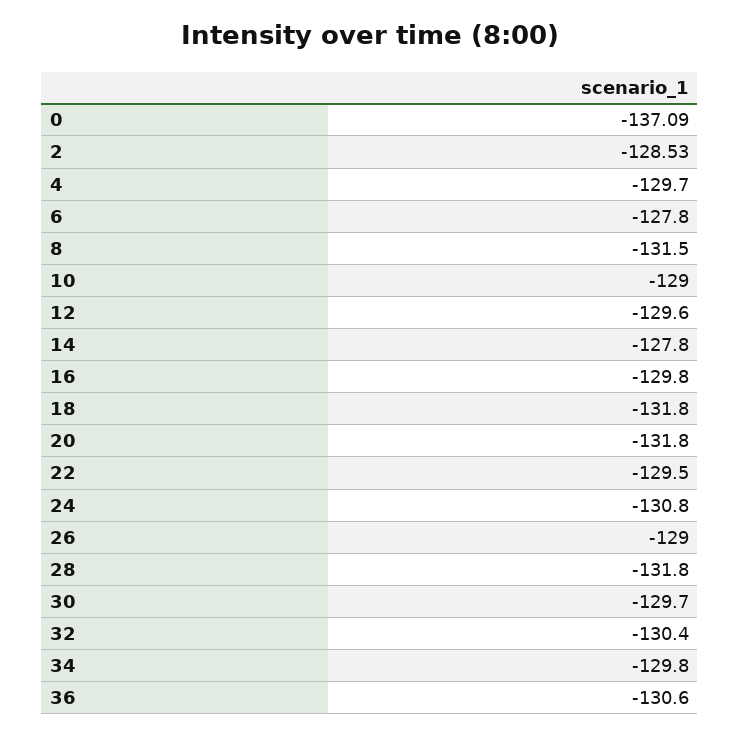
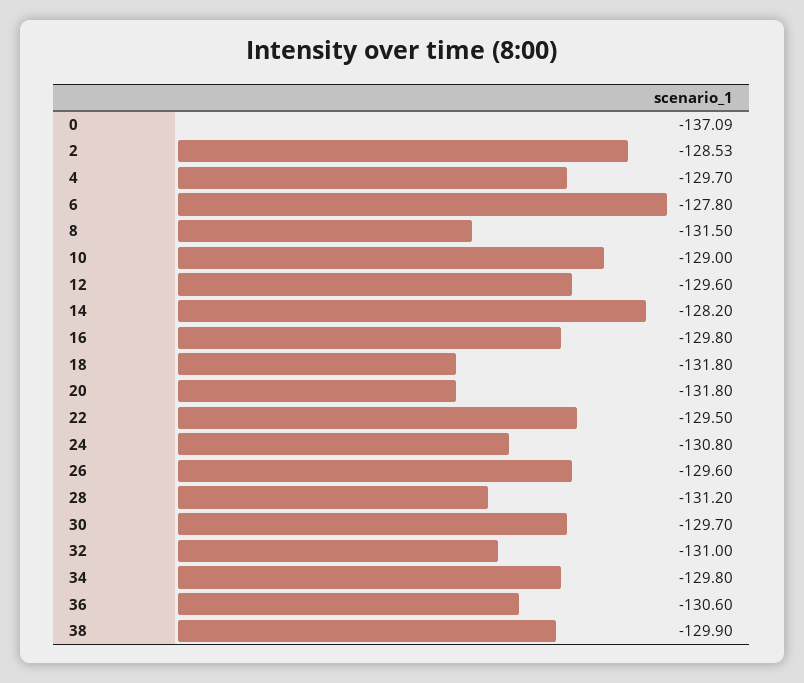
  {
    "0": -137.09,
    "2": -128.53,
    "4": -129.7,
    "6": -127.8,
    "8": -131.5,
    "10": -129,
    "12": -129.6,
-   "14": -127.8,
+   "14": -128.2,
    "16": -129.8,
    "18": -131.8,
    "20": -131.8,
    "22": -129.5,
    "24": -130.8,
-   "26": -129,
+   "26": -129.6,
-   "28": -131.8,
+   "28": -131.2,
    "30": -129.7,
-   "32": -130.4,
+   "32": -131,
    "34": -129.8,
-   "36": -130.6
+   "36": -130.6,
+   "38": -129.9
  }

